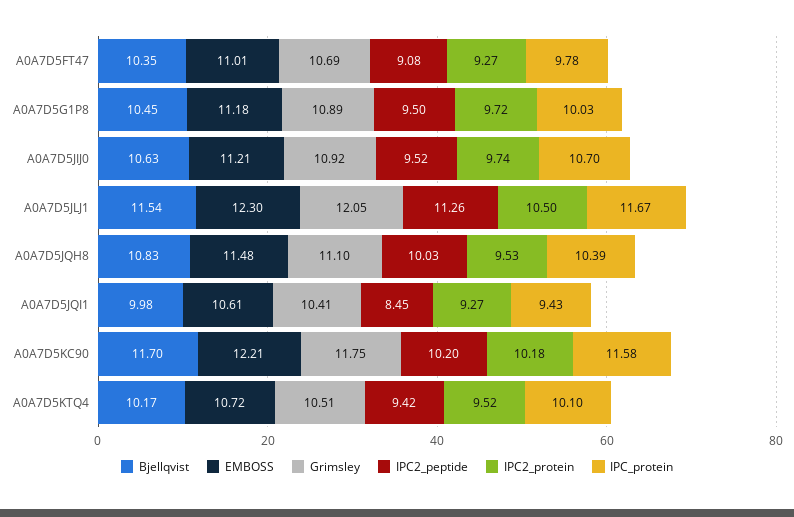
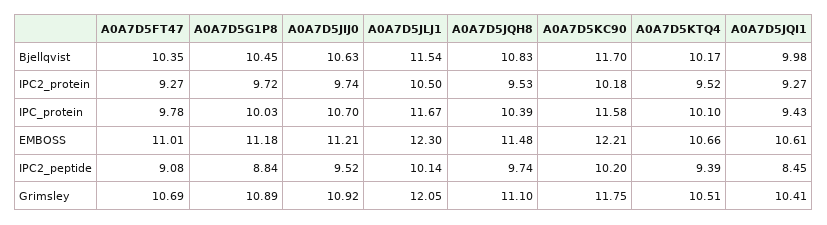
  {
    "Bjellqvist": {
      "A0A7D5FT47": 10.35,
      "A0A7D5G1P8": 10.45,
      "A0A7D5JIJ0": 10.63,
      "A0A7D5JLJ1": 11.54,
      "A0A7D5JQH8": 10.83,
      "A0A7D5JQI1": 9.98,
      "A0A7D5KC90": 11.7,
      "A0A7D5KTQ4": 10.17
    },
    "EMBOSS": {
      "A0A7D5FT47": 11.01,
      "A0A7D5G1P8": 11.18,
      "A0A7D5JIJ0": 11.21,
      "A0A7D5JLJ1": 12.3,
      "A0A7D5JQH8": 11.48,
      "A0A7D5JQI1": 10.61,
      "A0A7D5KC90": 12.21,
-     "A0A7D5KTQ4": 10.72
+     "A0A7D5KTQ4": 10.66
    },
    "Grimsley": {
      "A0A7D5FT47": 10.69,
      "A0A7D5G1P8": 10.89,
      "A0A7D5JIJ0": 10.92,
      "A0A7D5JLJ1": 12.05,
      "A0A7D5JQH8": 11.1,
      "A0A7D5JQI1": 10.41,
      "A0A7D5KC90": 11.75,
      "A0A7D5KTQ4": 10.51
    },
    "IPC2_peptide": {
      "A0A7D5FT47": 9.08,
-     "A0A7D5G1P8": 9.5,
+     "A0A7D5G1P8": 8.84,
      "A0A7D5JIJ0": 9.52,
-     "A0A7D5JLJ1": 11.26,
+     "A0A7D5JLJ1": 10.14,
-     "A0A7D5JQH8": 10.03,
+     "A0A7D5JQH8": 9.74,
      "A0A7D5JQI1": 8.45,
      "A0A7D5KC90": 10.2,
-     "A0A7D5KTQ4": 9.42
+     "A0A7D5KTQ4": 9.39
    },
    "IPC2_protein": {
      "A0A7D5FT47": 9.27,
      "A0A7D5G1P8": 9.72,
      "A0A7D5JIJ0": 9.74,
      "A0A7D5JLJ1": 10.5,
      "A0A7D5JQH8": 9.53,
      "A0A7D5JQI1": 9.27,
      "A0A7D5KC90": 10.18,
      "A0A7D5KTQ4": 9.52
    },
    "IPC_protein": {
      "A0A7D5FT47": 9.78,
      "A0A7D5G1P8": 10.03,
      "A0A7D5JIJ0": 10.7,
      "A0A7D5JLJ1": 11.67,
      "A0A7D5JQH8": 10.39,
      "A0A7D5JQI1": 9.43,
      "A0A7D5KC90": 11.58,
      "A0A7D5KTQ4": 10.1
    }
  }

